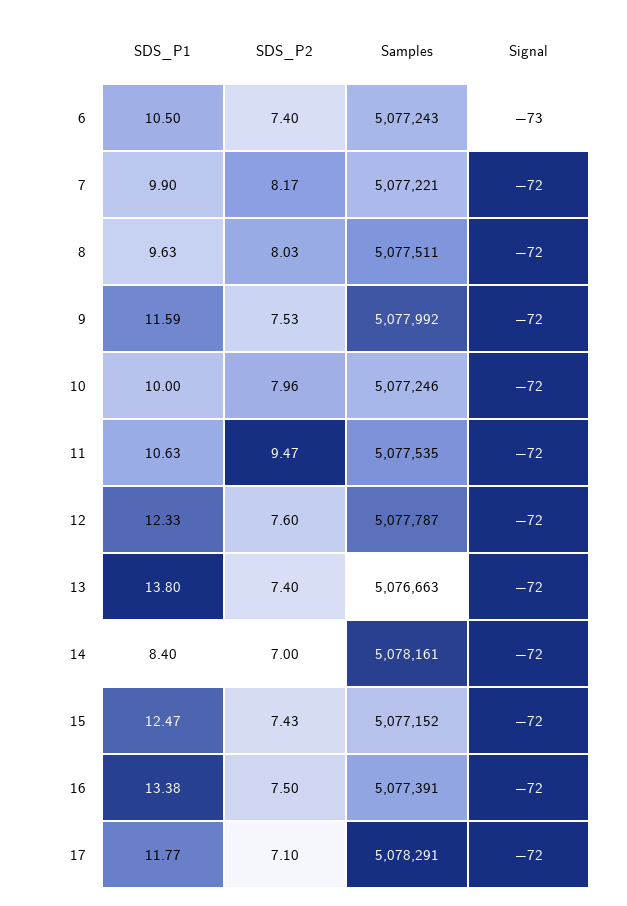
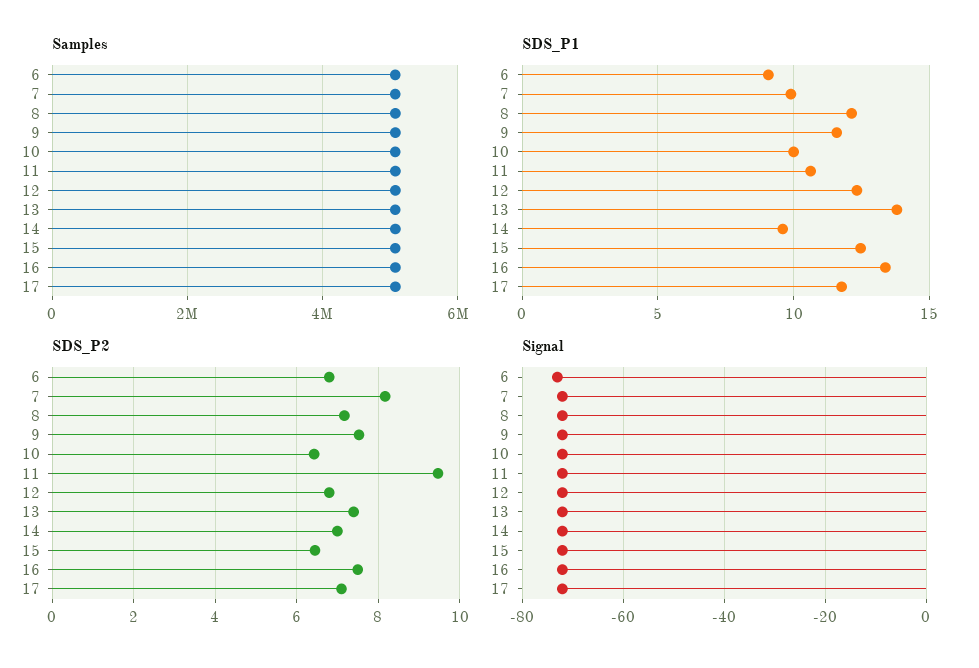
  {
    "SDS_P1": {
-     "6": 10.5,
+     "6": 9,
      "7": 9.9,
-     "8": 9.63,
+     "8": 12,
      "9": 11.59,
      "10": 10,
      "11": 10.63,
      "12": 12.33,
      "13": 13.8,
-     "14": 8.4,
+     "14": 9.5,
      "15": 12.47,
      "16": 13.38,
      "17": 11.77
    },
    "SDS_P2": {
-     "6": 7.4,
+     "6": 6.8,
      "7": 8.17,
-     "8": 8.03,
+     "8": 7.2,
      "9": 7.53,
-     "10": 7.96,
+     "10": 6.4,
      "11": 9.47,
-     "12": 7.6,
+     "12": 6.8,
      "13": 7.4,
      "14": 7,
-     "15": 7.43,
+     "15": 6.4,
      "16": 7.5,
      "17": 7.1
    },
    "Samples": {
      "6": 5077243,
      "7": 5077221,
      "8": 5077511,
      "9": 5077992,
      "10": 5077246,
      "11": 5077535,
      "12": 5077787,
      "13": 5076663,
      "14": 5078161,
      "15": 5077152,
      "16": 5077391,
      "17": 5078291
    },
    "Signal": {
      "6": -73,
      "7": -72,
      "8": -72,
      "9": -72,
      "10": -72,
      "11": -72,
      "12": -72,
      "13": -72,
      "14": -72,
      "15": -72,
      "16": -72,
      "17": -72
    }
  }

